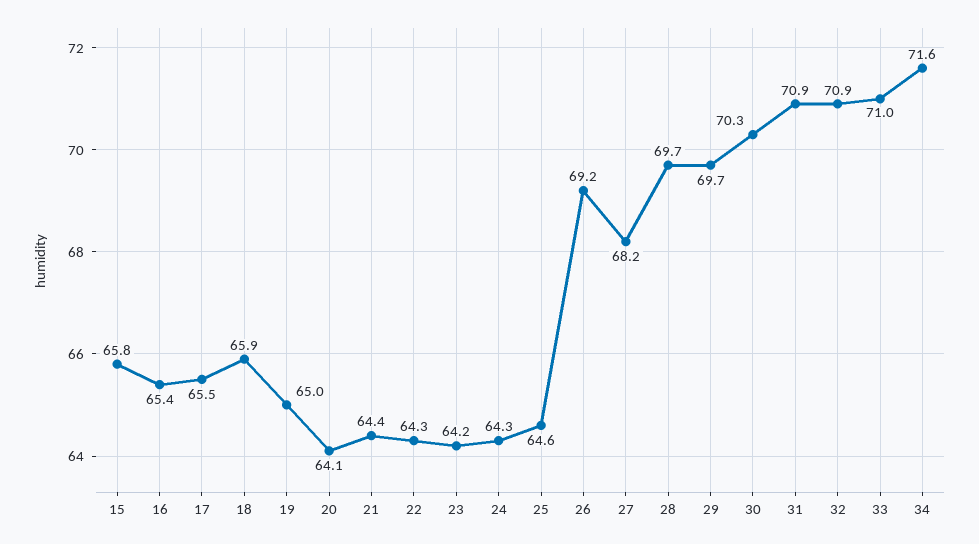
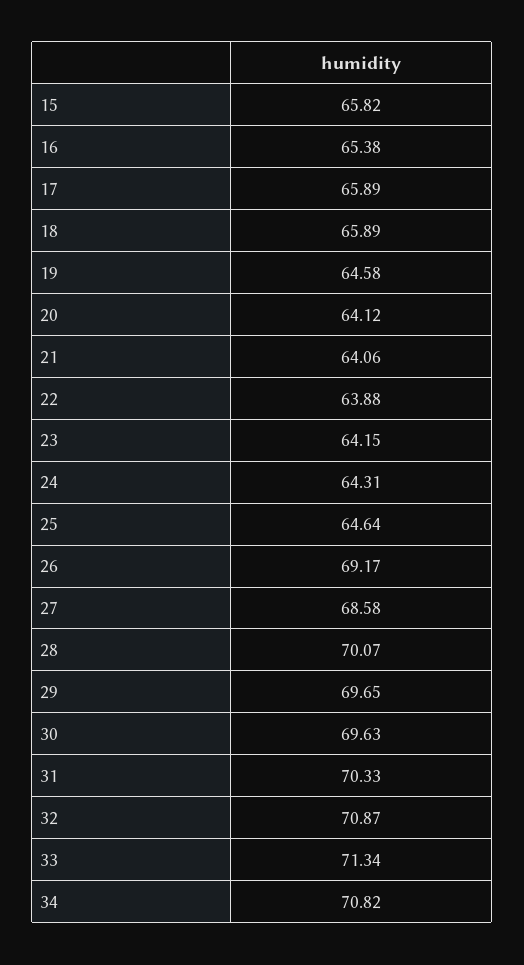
  {
    "15": 65.82,
    "16": 65.38,
-   "17": 65.5,
+   "17": 65.89,
    "18": 65.89,
-   "19": 65,
+   "19": 64.58,
    "20": 64.12,
-   "21": 64.4,
+   "21": 64.06,
-   "22": 64.3,
+   "22": 63.88,
    "23": 64.15,
    "24": 64.31,
    "25": 64.64,
    "26": 69.17,
-   "27": 68.2,
+   "27": 68.58,
-   "28": 69.7,
+   "28": 70.07,
    "29": 69.65,
-   "30": 70.3,
+   "30": 69.63,
-   "31": 70.9,
+   "31": 70.33,
    "32": 70.87,
-   "33": 71,
+   "33": 71.34,
-   "34": 71.6
+   "34": 70.82
  }

